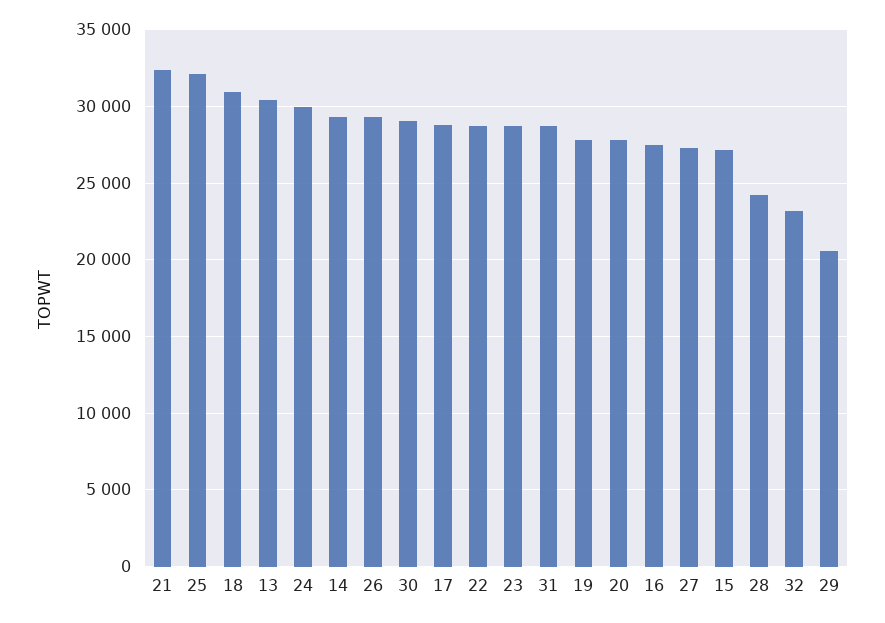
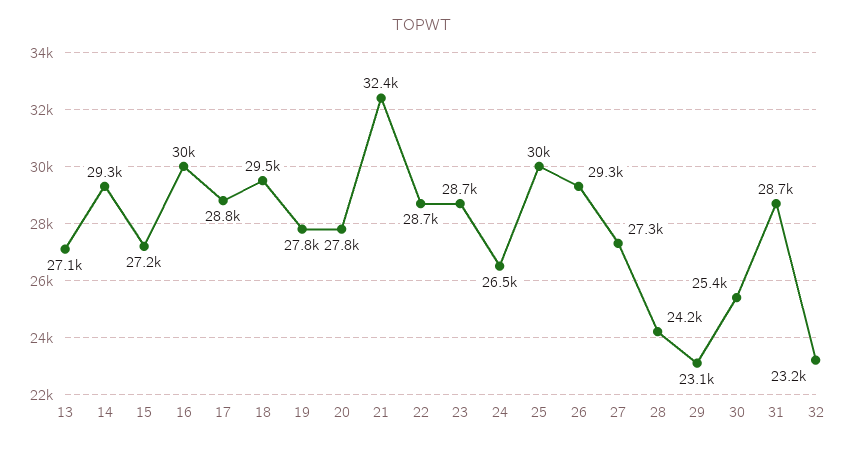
  {
    "21": 32400,
-   "25": 32000,
+   "25": 30000,
-   "18": 31000,
+   "18": 29500,
-   "13": 30500,
+   "13": 27100,
-   "24": 30000,
+   "24": 26500,
    "14": 29300,
    "26": 29300,
-   "30": 29000,
+   "30": 25400,
    "17": 28800,
    "22": 28700,
    "23": 28700,
    "31": 28700,
    "19": 27800,
    "20": 27800,
-   "16": 27500,
+   "16": 30000,
    "27": 27300,
    "15": 27200,
    "28": 24200,
    "32": 23200,
-   "29": 20500
+   "29": 23100
  }

